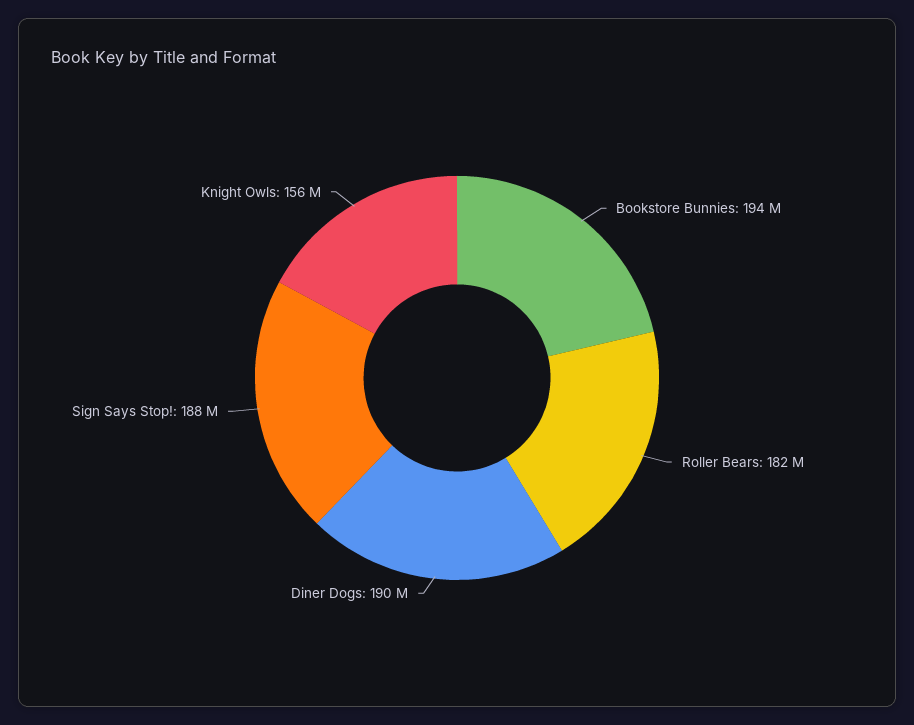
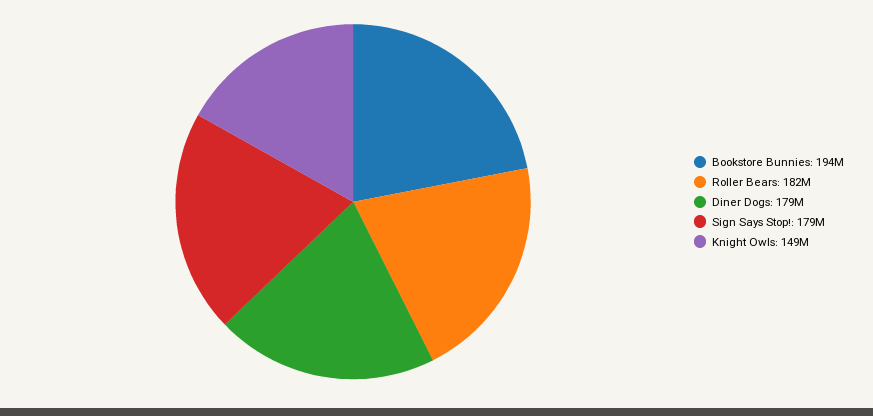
  {
    "Bookstore Bunnies": 194000000,
    "Roller Bears": 182000000,
-   "Diner Dogs": 190000000,
+   "Diner Dogs": 179000000,
-   "Sign Says Stop!": 188000000,
+   "Sign Says Stop!": 179000000,
-   "Knight Owls": 156000000
+   "Knight Owls": 149000000
  }

